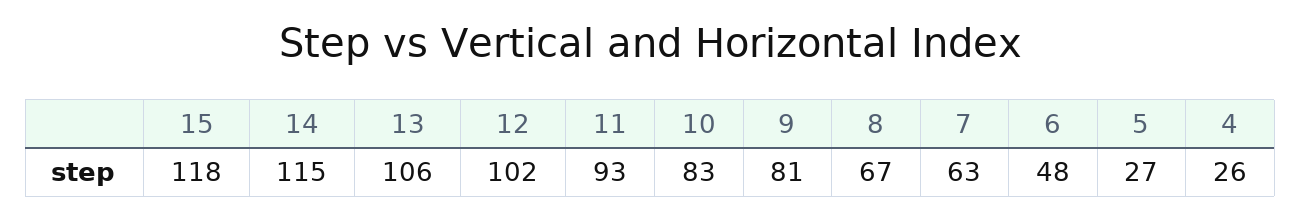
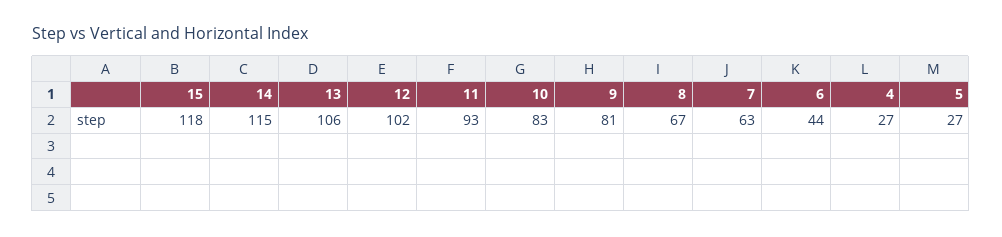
  {
    "15": 118,
    "14": 115,
    "13": 106,
    "12": 102,
    "11": 93,
    "10": 83,
    "9": 81,
    "8": 67,
    "7": 63,
-   "6": 48,
+   "6": 44,
    "5": 27,
-   "4": 26
+   "4": 27
  }

